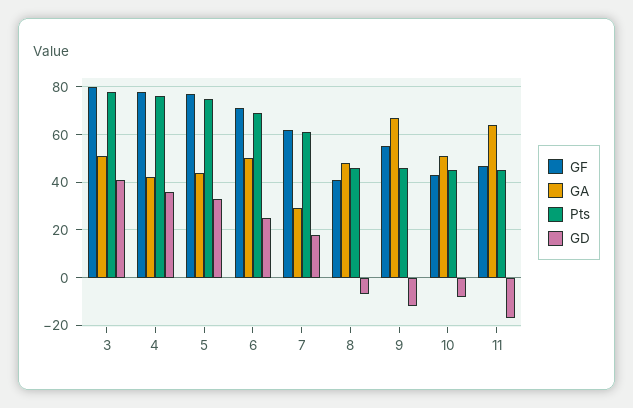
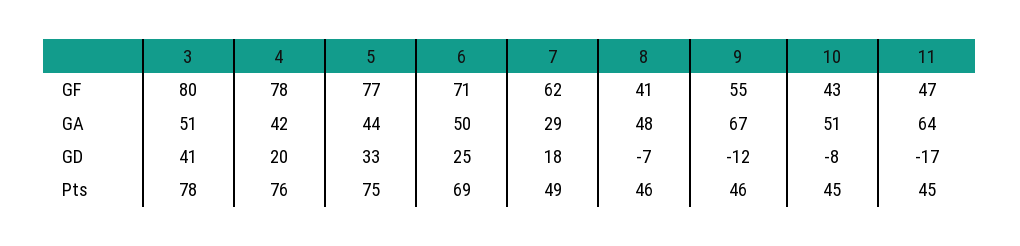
  {
    "GF": {
      "3": 80,
      "4": 78,
      "5": 77,
      "6": 71,
      "7": 62,
      "8": 41,
      "9": 55,
      "10": 43,
      "11": 47
    },
    "GA": {
      "3": 51,
      "4": 42,
      "5": 44,
      "6": 50,
      "7": 29,
      "8": 48,
      "9": 67,
      "10": 51,
      "11": 64
    },
    "Pts": {
      "3": 78,
      "4": 76,
      "5": 75,
      "6": 69,
-     "7": 60,
+     "7": 49,
      "8": 46,
      "9": 46,
      "10": 45,
      "11": 45
    },
    "GD": {
      "3": 41,
-     "4": 35,
+     "4": 20,
      "5": 33,
      "6": 25,
      "7": 18,
      "8": -7,
      "9": -12,
      "10": -8,
      "11": -17
    }
  }

